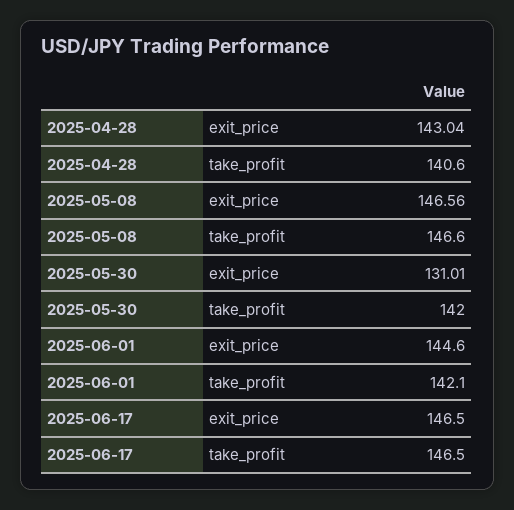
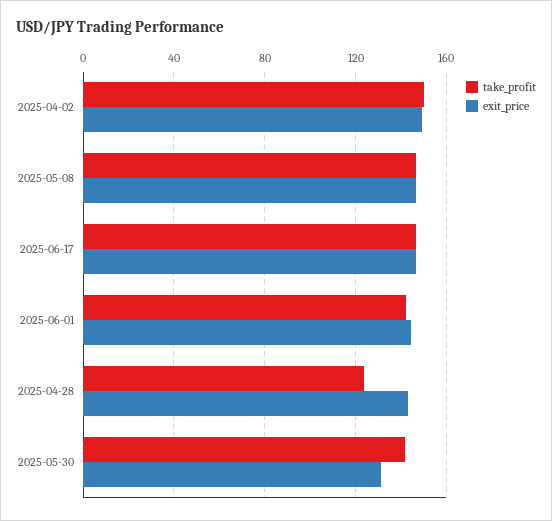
  {
    "exit_price": {
      "2025-04-28": 143.04,
      "2025-05-08": 146.56,
      "2025-05-30": 131.01,
      "2025-06-01": 144.6,
-     "2025-06-17": 146.5
+     "2025-06-17": 146.5,
+     "2025-04-02": 150
    },
    "take_profit": {
-     "2025-04-28": 140.6,
+     "2025-04-28": 125,
      "2025-05-08": 146.6,
      "2025-05-30": 142,
      "2025-06-01": 142.1,
-     "2025-06-17": 146.5
+     "2025-06-17": 146.5,
+     "2025-04-02": 150
    }
  }

